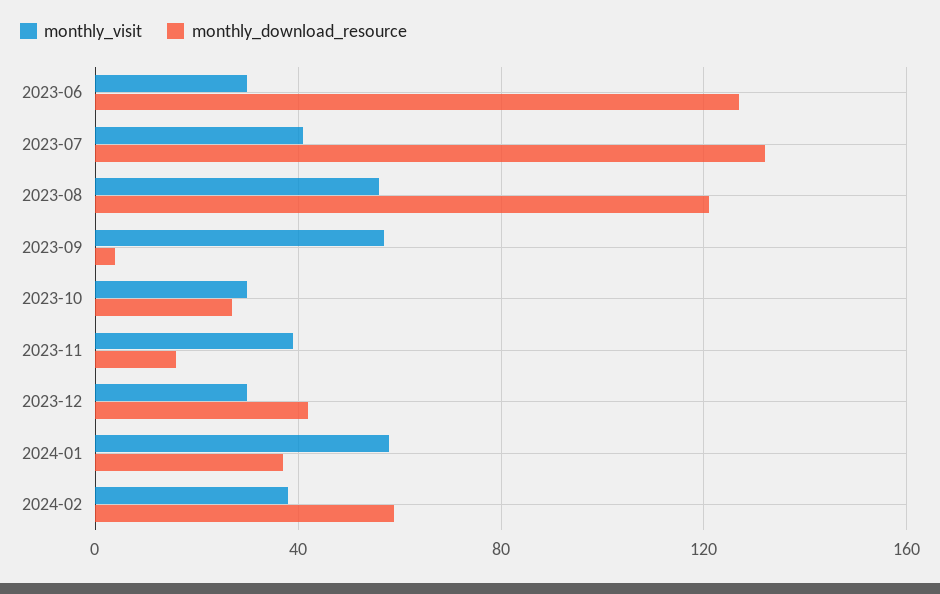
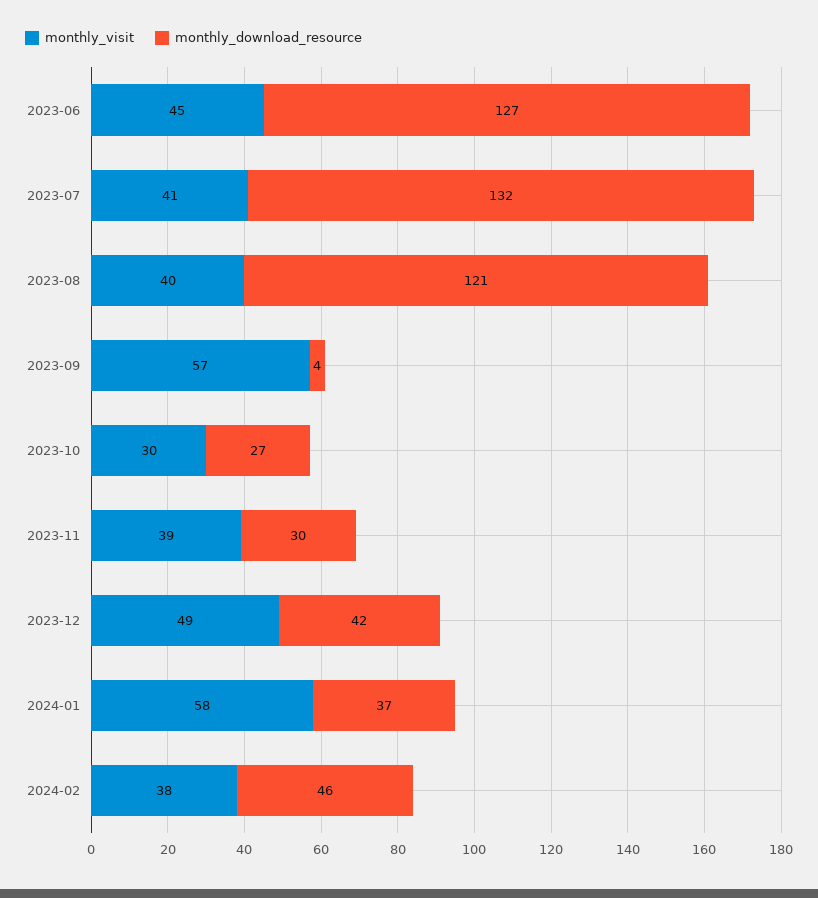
  {
    "monthly_visit": {
-     "2023-06": 30,
+     "2023-06": 45,
      "2023-07": 41,
-     "2023-08": 55,
+     "2023-08": 40,
      "2023-09": 57,
      "2023-10": 30,
      "2023-11": 39,
-     "2023-12": 30,
+     "2023-12": 49,
      "2024-01": 58,
      "2024-02": 38
    },
    "monthly_download_resource": {
      "2023-06": 127,
      "2023-07": 132,
      "2023-08": 121,
      "2023-09": 4,
      "2023-10": 27,
-     "2023-11": 15,
+     "2023-11": 30,
      "2023-12": 42,
      "2024-01": 37,
-     "2024-02": 60
+     "2024-02": 46
    }
  }

